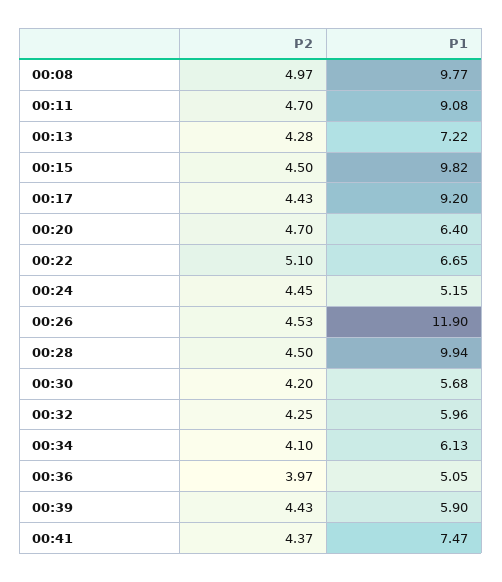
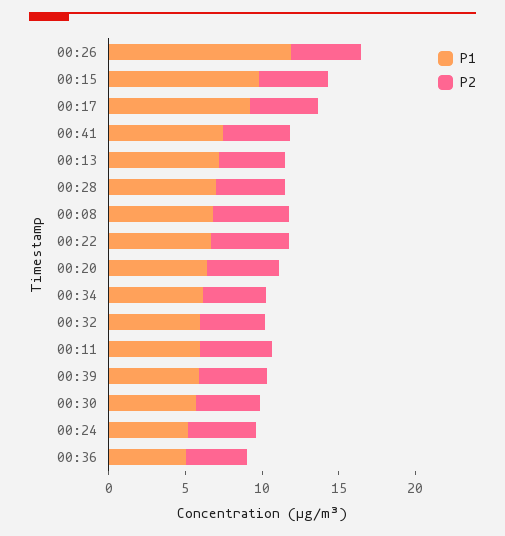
  {
    "P2": {
      "00:08": 4.97,
      "00:11": 4.7,
      "00:13": 4.28,
      "00:15": 4.5,
      "00:17": 4.43,
      "00:20": 4.7,
      "00:22": 5.1,
      "00:24": 4.45,
      "00:26": 4.53,
      "00:28": 4.5,
      "00:30": 4.2,
      "00:32": 4.25,
      "00:34": 4.1,
      "00:36": 3.97,
      "00:39": 4.43,
      "00:41": 4.37
    },
    "P1": {
-     "00:08": 9.77,
+     "00:08": 7,
-     "00:11": 9.08,
+     "00:11": 6,
      "00:13": 7.22,
      "00:15": 9.82,
      "00:17": 9.2,
      "00:20": 6.4,
      "00:22": 6.65,
      "00:24": 5.15,
      "00:26": 11.9,
-     "00:28": 9.94,
+     "00:28": 7,
      "00:30": 5.68,
      "00:32": 5.96,
      "00:34": 6.13,
      "00:36": 5.05,
      "00:39": 5.9,
      "00:41": 7.47
    }
  }

